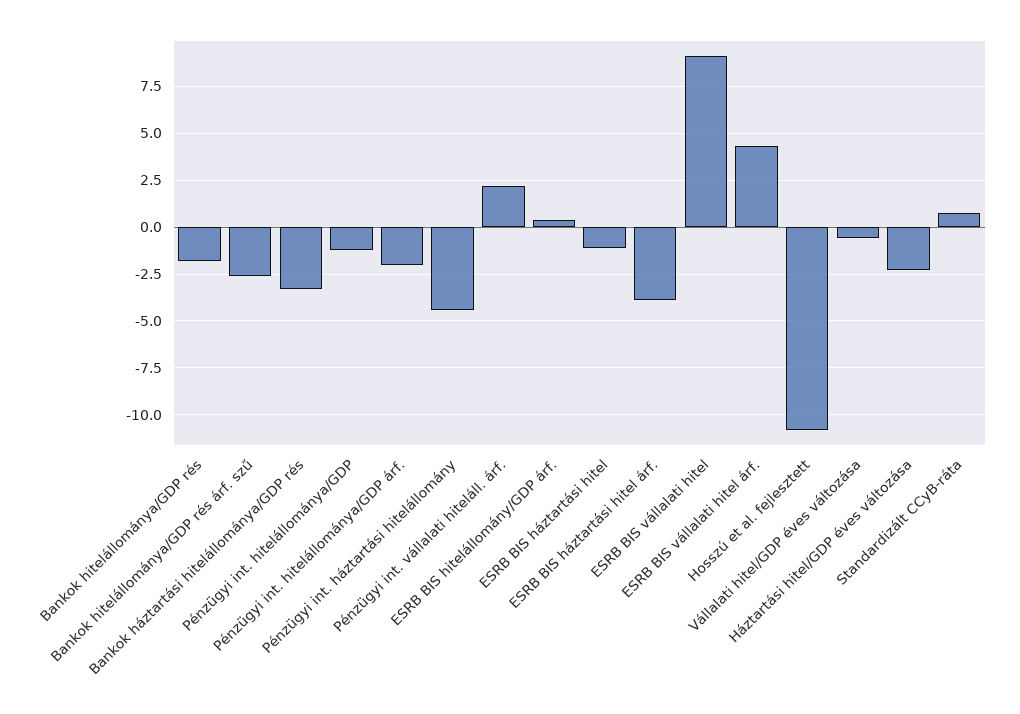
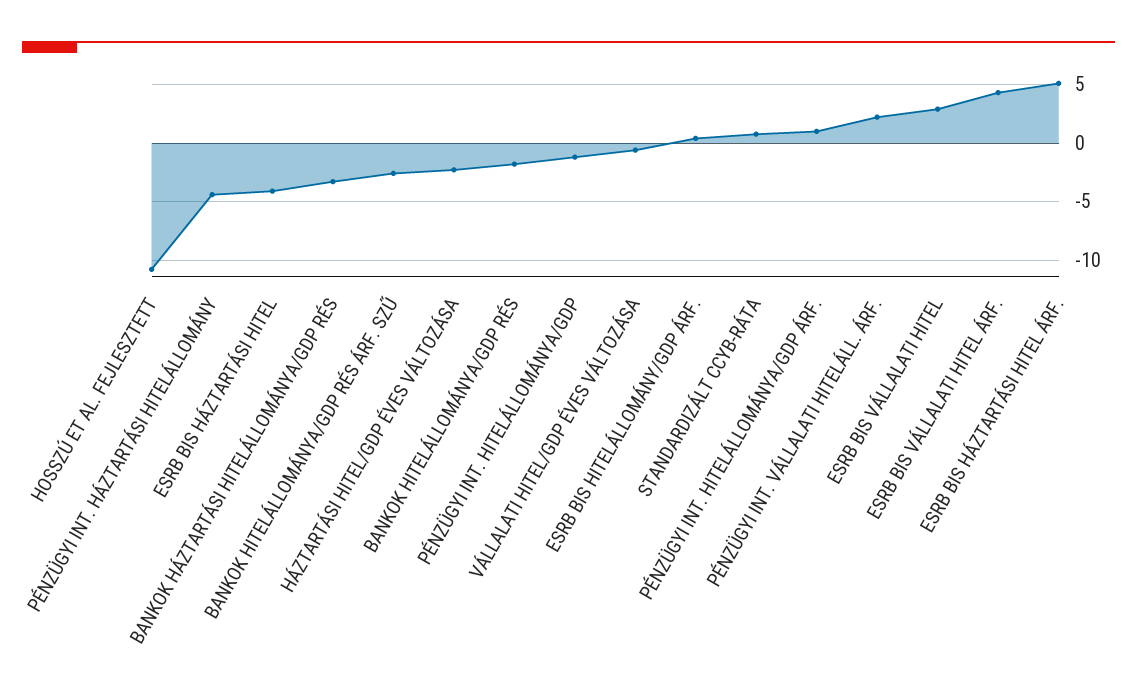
  {
    "Bankok hitelállománya/GDP rés": -2,
    "Bankok hitelállománya/GDP rés árf. szű": -2.5,
    "Bankok háztartási hitelállománya/GDP rés": -3.5,
    "Pénzügyi int. hitelállománya/GDP": -1,
-   "Pénzügyi int. hitelállománya/GDP árf.": -2,
+   "Pénzügyi int. hitelállománya/GDP árf.": 1,
    "Pénzügyi int. háztartási hitelállomány": -4.5,
    "Pénzügyi int. vállalati hiteláll. árf.": 2,
    "ESRB BIS hitelállomány/GDP árf.": 0.5,
-   "ESRB BIS háztartási hitel": -1,
+   "ESRB BIS háztartási hitel": -4,
-   "ESRB BIS háztartási hitel árf.": -4,
+   "ESRB BIS háztartási hitel árf.": 5,
-   "ESRB BIS vállalati hitel": 9,
+   "ESRB BIS vállalati hitel": 3,
    "ESRB BIS vállalati hitel árf.": 4.5,
    "Hosszú et al. fejlesztett": -11,
    "Vállalati hitel/GDP éves változása": -0.5,
    "Háztartási hitel/GDP éves változása": -2.5,
    "Standardizált CCyB-ráta": 1
  }

